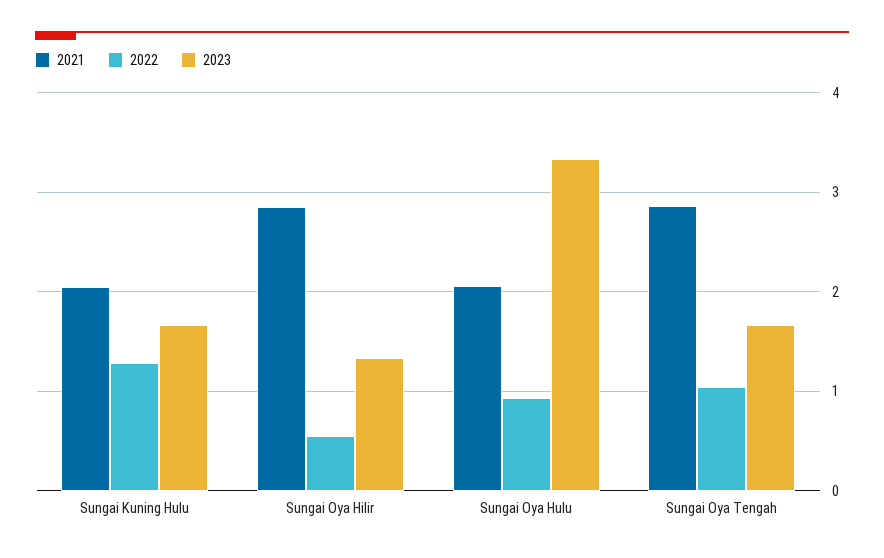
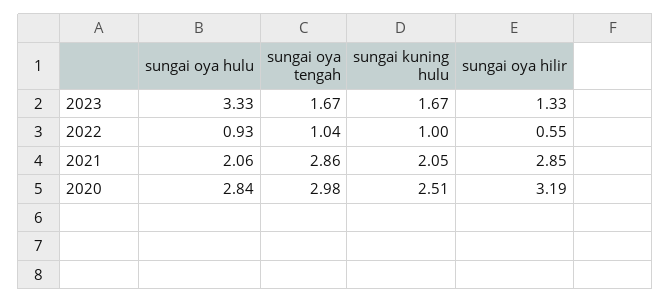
  {
    "2021": {
      "Sungai Kuning Hulu": 2.05,
      "Sungai Oya Hilir": 2.85,
      "Sungai Oya Hulu": 2.06,
      "Sungai Oya Tengah": 2.86
    },
    "2022": {
-     "Sungai Kuning Hulu": 1.3,
+     "Sungai Kuning Hulu": 1,
      "Sungai Oya Hilir": 0.55,
      "Sungai Oya Hulu": 0.93,
      "Sungai Oya Tengah": 1.04
    },
    "2023": {
      "Sungai Kuning Hulu": 1.67,
      "Sungai Oya Hilir": 1.33,
      "Sungai Oya Hulu": 3.33,
      "Sungai Oya Tengah": 1.67
-   }
+   },
+   "2020": {
+     "Sungai Oya Hulu": 2.84,
+     "Sungai Oya Tengah": 2.98,
+     "Sungai Kuning Hulu": 2.51,
+     "Sungai Oya Hilir": 3.19
+   }
  }

